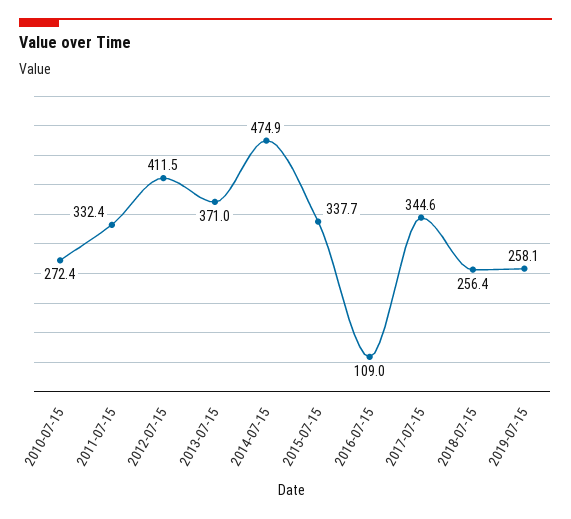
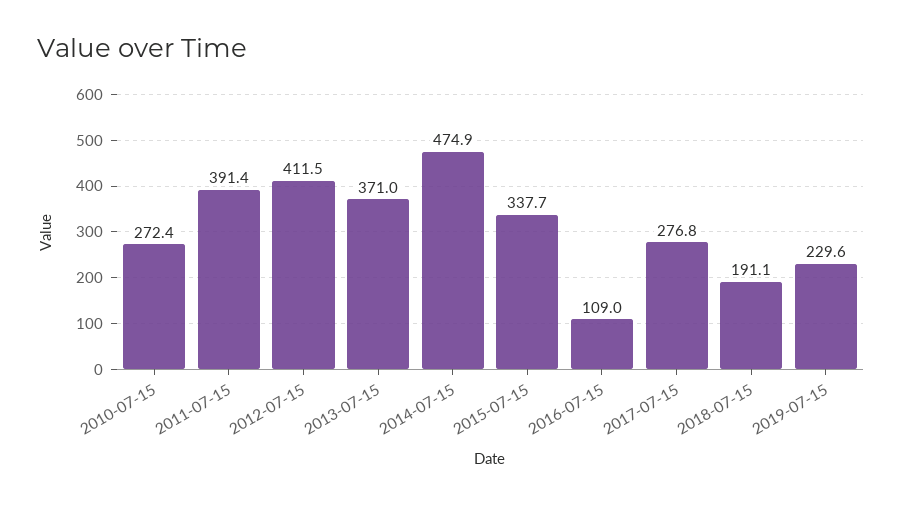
  {
    "2010-07-15": 272.4,
-   "2011-07-15": 332.4,
+   "2011-07-15": 391.4,
    "2012-07-15": 411.5,
    "2013-07-15": 371,
    "2014-07-15": 474.9,
    "2015-07-15": 337.7,
    "2016-07-15": 109,
-   "2017-07-15": 344.6,
+   "2017-07-15": 276.8,
-   "2018-07-15": 256.4,
+   "2018-07-15": 191.1,
-   "2019-07-15": 258.1
+   "2019-07-15": 229.6
  }

